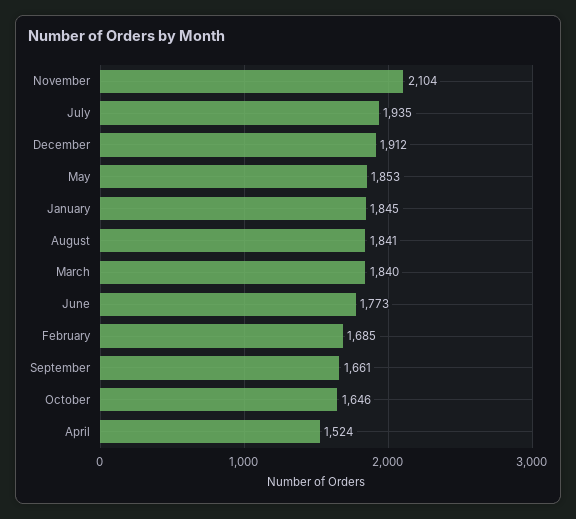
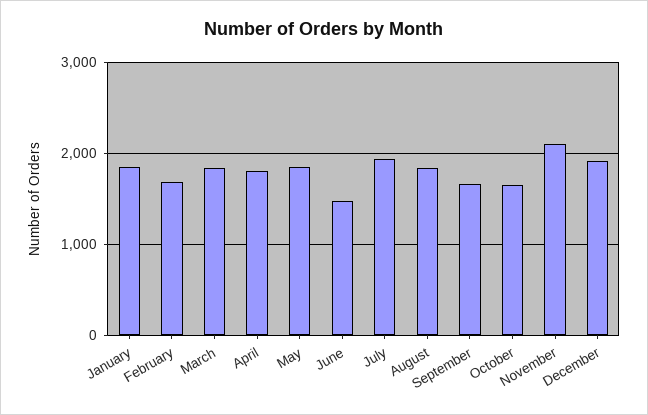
  {
    "November": 2104,
    "July": 1935,
    "December": 1912,
    "May": 1853,
    "January": 1845,
    "August": 1841,
    "March": 1840,
-   "June": 1773,
+   "June": 1500,
    "February": 1685,
    "September": 1661,
    "October": 1646,
-   "April": 1524
+   "April": 1800
  }

